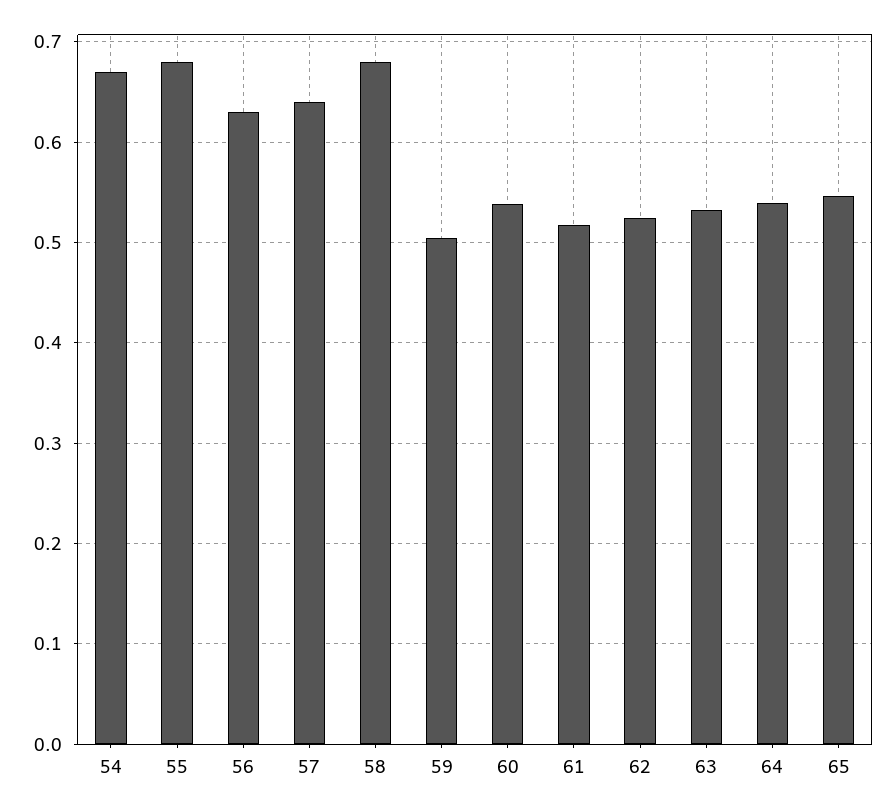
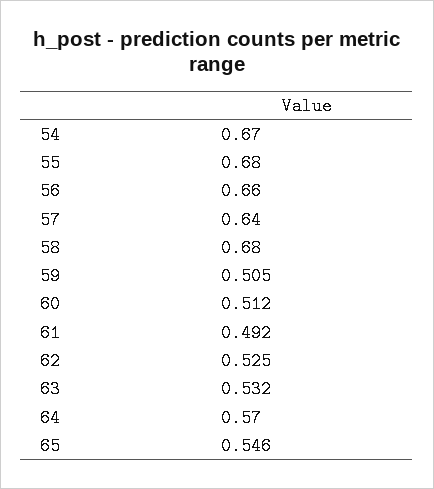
  {
    "54": 0.67,
    "55": 0.68,
-   "56": 0.63,
+   "56": 0.66,
    "57": 0.64,
    "58": 0.68,
    "59": 0.505,
-   "60": 0.54,
+   "60": 0.512,
-   "61": 0.52,
+   "61": 0.492,
    "62": 0.525,
    "63": 0.532,
-   "64": 0.54,
+   "64": 0.57,
    "65": 0.546
  }

